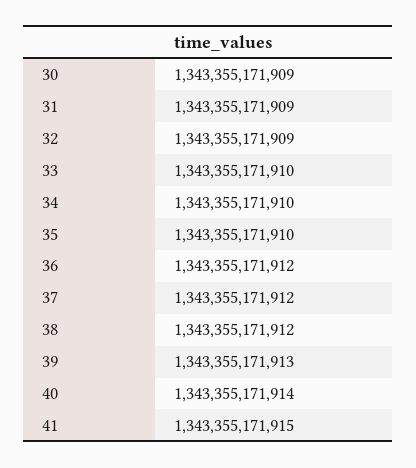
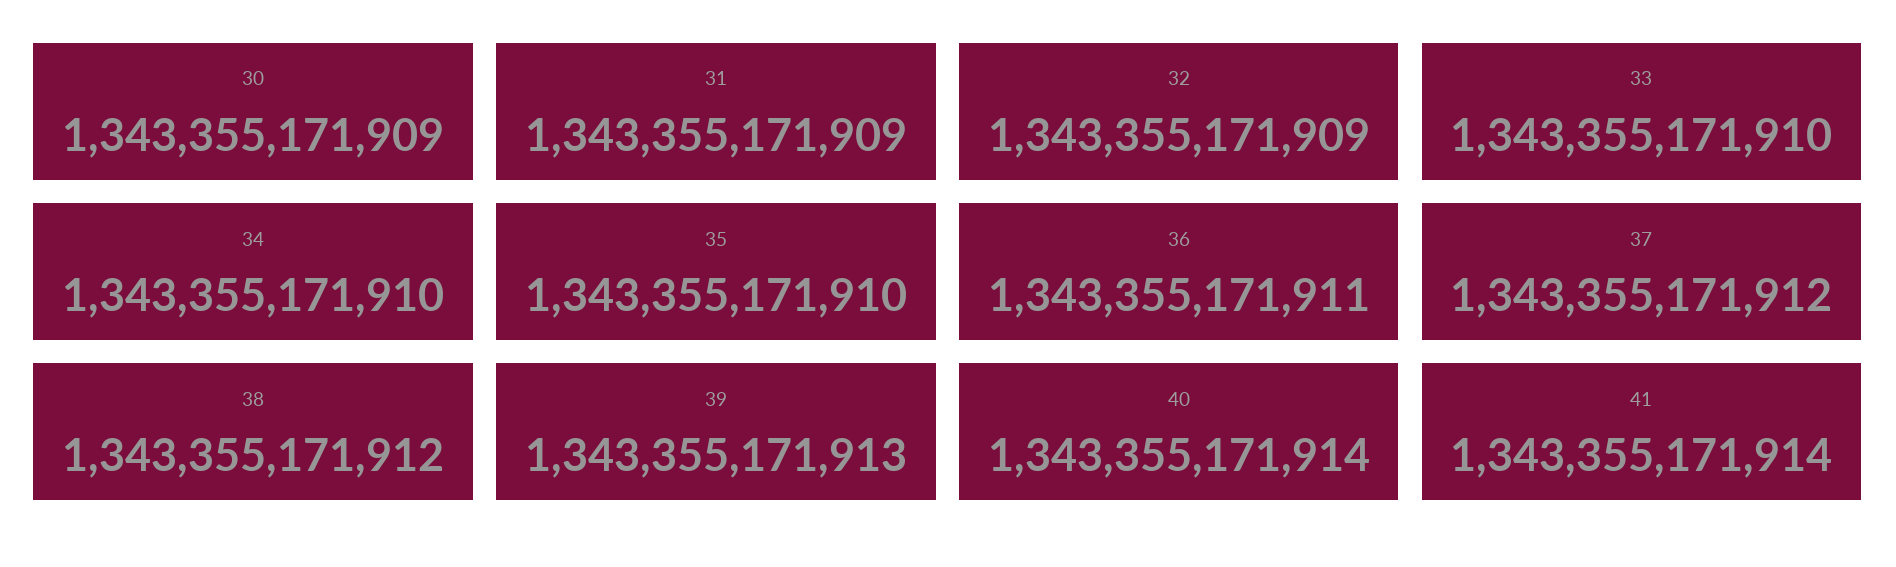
  {
    "30": 1343355171909,
    "31": 1343355171909,
    "32": 1343355171909,
    "33": 1343355171910,
    "34": 1343355171910,
    "35": 1343355171910,
-   "36": 1343355171912,
+   "36": 1343355171911,
    "37": 1343355171912,
    "38": 1343355171912,
    "39": 1343355171913,
    "40": 1343355171914,
-   "41": 1343355171915
+   "41": 1343355171914
  }

